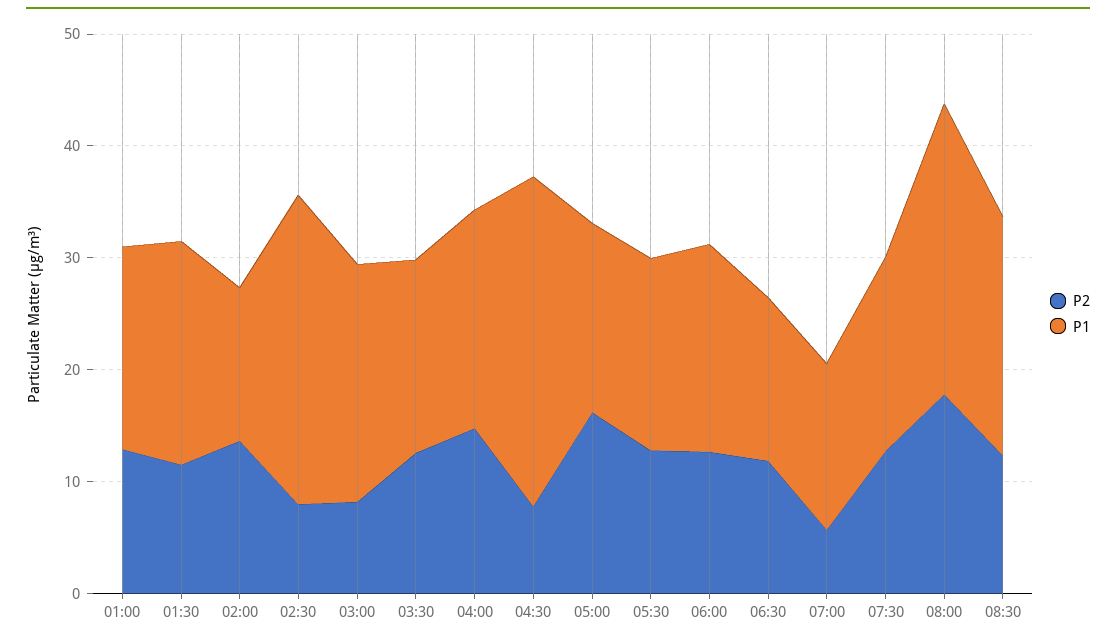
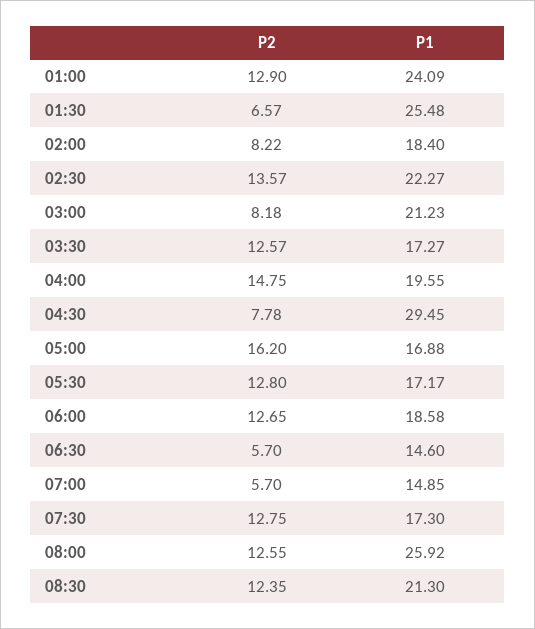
  {
    "P2": {
      "01:00": 12.9,
-     "01:30": 12,
+     "01:30": 6.57,
-     "02:00": 14,
+     "02:00": 8.22,
-     "02:30": 8,
+     "02:30": 13.57,
      "03:00": 8.18,
      "03:30": 12.57,
      "04:00": 14.75,
      "04:30": 7.78,
      "05:00": 16.2,
      "05:30": 12.8,
      "06:00": 12.65,
-     "06:30": 12,
+     "06:30": 5.7,
      "07:00": 5.7,
      "07:30": 12.75,
-     "08:00": 18,
+     "08:00": 12.55,
      "08:30": 12.35
    },
    "P1": {
-     "01:00": 18,
+     "01:00": 24.09,
-     "01:30": 20,
+     "01:30": 25.48,
-     "02:00": 14,
+     "02:00": 18.4,
-     "02:30": 28,
+     "02:30": 22.27,
      "03:00": 21.23,
      "03:30": 17.27,
      "04:00": 19.55,
      "04:30": 29.45,
      "05:00": 16.88,
      "05:30": 17.17,
      "06:00": 18.58,
      "06:30": 14.6,
      "07:00": 14.85,
      "07:30": 17.3,
      "08:00": 25.92,
      "08:30": 21.3
    }
  }

